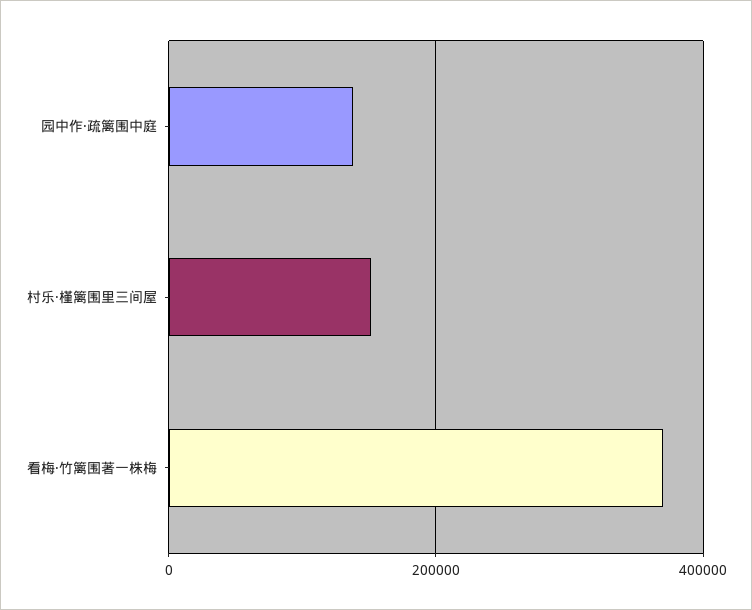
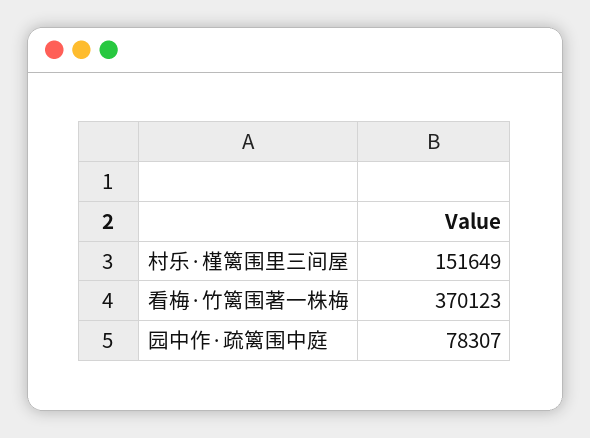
  {
-   "园中作·疏篱围中庭": 140000,
+   "园中作·疏篱围中庭": 78307,
    "村乐·槿篱围里三间屋": 151649,
    "看梅·竹篱围著一株梅": 370123
  }

